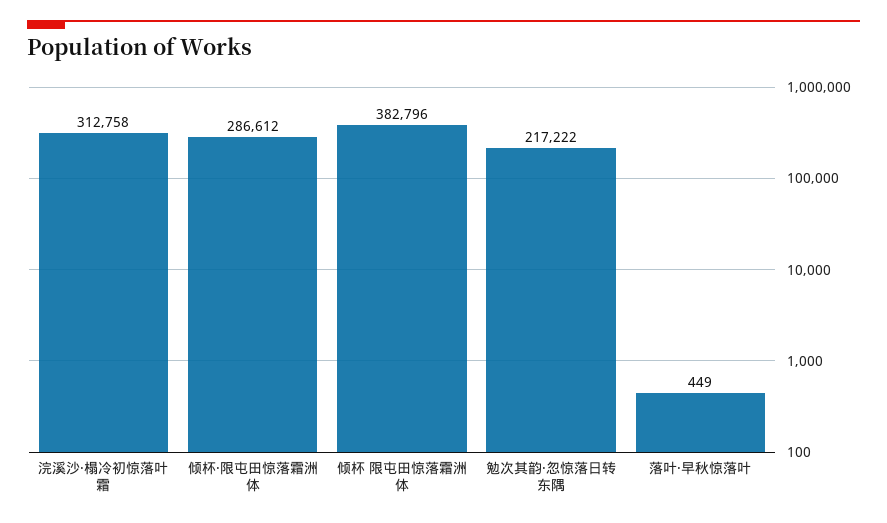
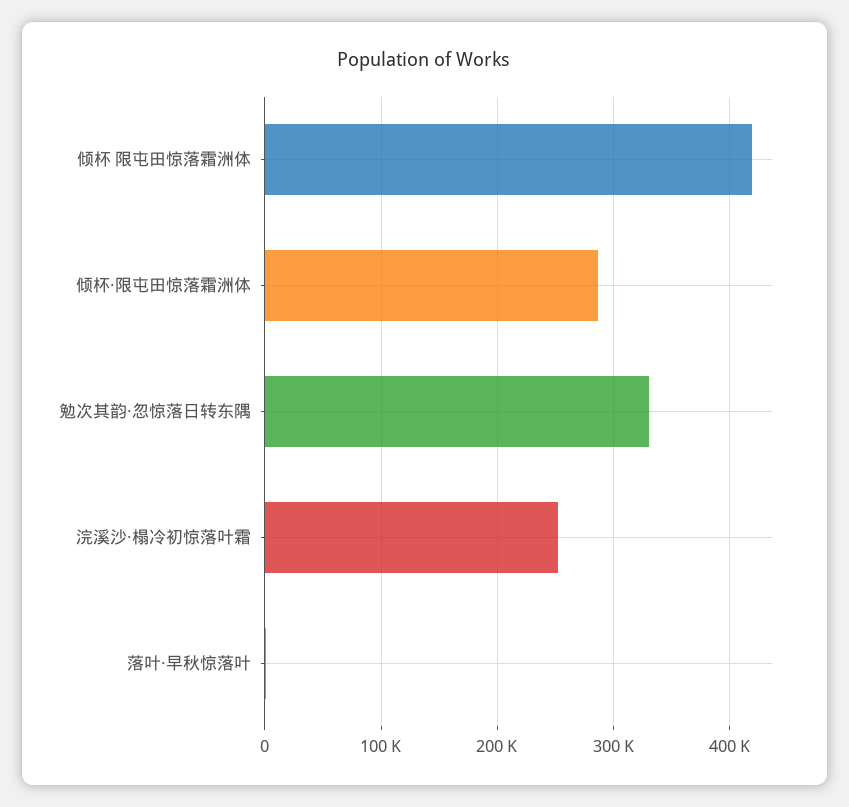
  {
-   "浣溪沙·榻冷初惊落叶霜": 312758,
+   "浣溪沙·榻冷初惊落叶霜": 250000,
    "倾杯·限屯田惊落霜洲体": 286612,
-   "倾杯 限屯田惊落霜洲体": 382796,
+   "倾杯 限屯田惊落霜洲体": 420000,
-   "勉次其韵·忽惊落日转东隅": 217222,
+   "勉次其韵·忽惊落日转东隅": 330000,
    "落叶·早秋惊落叶": 449
  }

